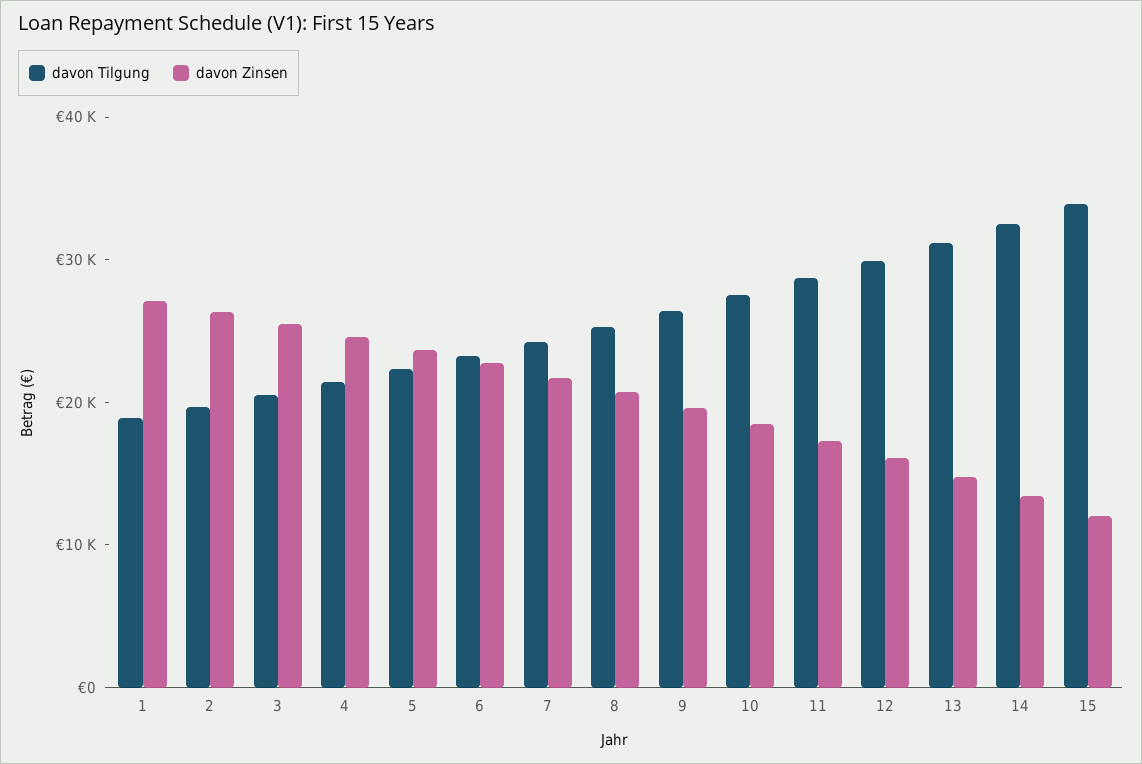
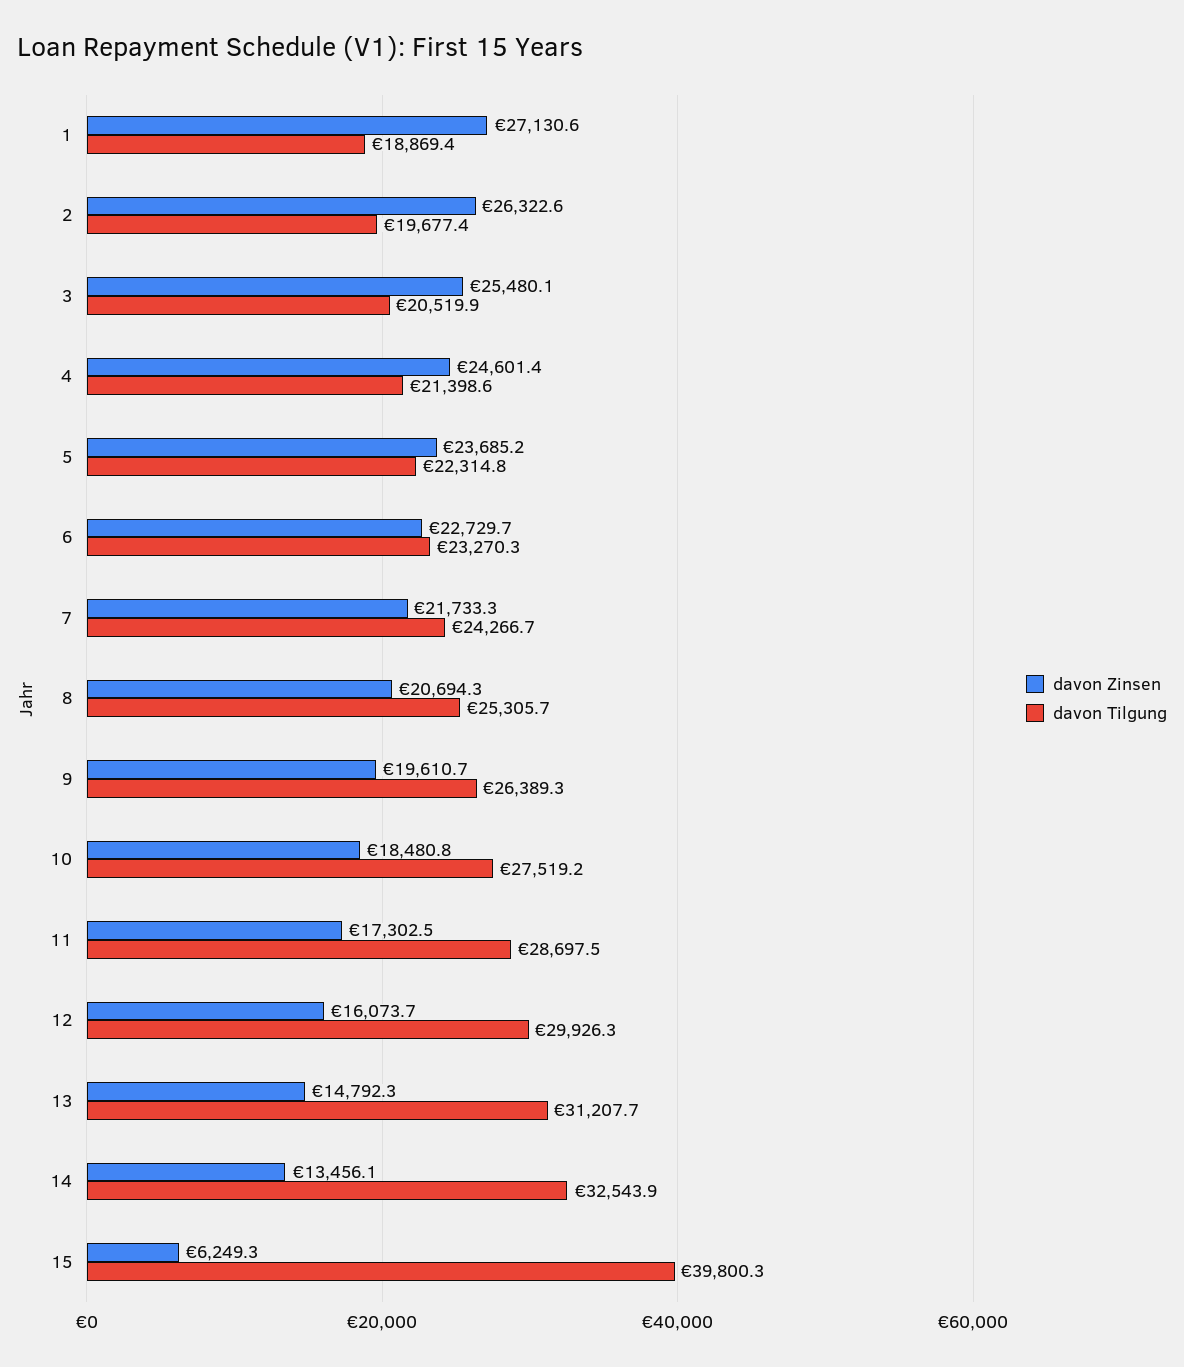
  {
    "davon Tilgung": {
      "1": 18869.4,
      "2": 19677.4,
      "3": 20519.9,
      "4": 21398.6,
      "5": 22314.8,
      "6": 23270.3,
      "7": 24266.7,
      "8": 25305.7,
      "9": 26389.3,
      "10": 27519.2,
      "11": 28697.5,
      "12": 29926.3,
      "13": 31207.7,
      "14": 32543.9,
-     "15": 34000
+     "15": 39800.3
    },
    "davon Zinsen": {
      "1": 27130.6,
      "2": 26322.6,
      "3": 25480.1,
      "4": 24601.4,
      "5": 23685.2,
      "6": 22729.7,
      "7": 21733.3,
      "8": 20694.3,
      "9": 19610.7,
      "10": 18480.8,
      "11": 17302.5,
      "12": 16073.7,
      "13": 14792.3,
      "14": 13456.1,
-     "15": 12000
+     "15": 6249.3
    }
  }

